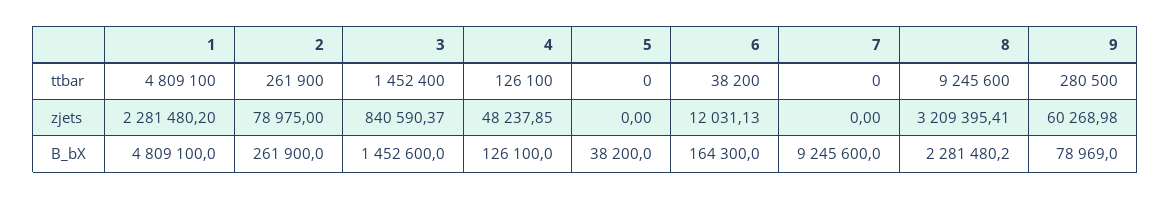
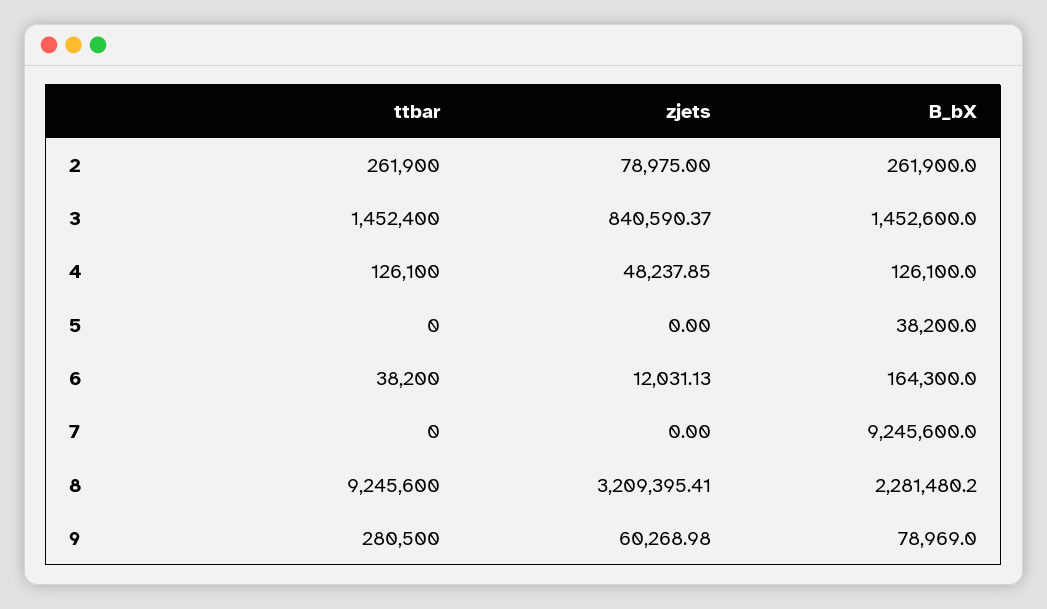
  {
-   "1": {
-     "ttbar": 4809100,
-     "zjets": 2281480.2,
-     "B_bX": 4809100
-   },
    "2": {
      "ttbar": 261900,
      "zjets": 78975,
      "B_bX": 261900
    },
    "3": {
      "ttbar": 1452400,
      "zjets": 840590.37,
      "B_bX": 1452600
    },
    "4": {
      "ttbar": 126100,
      "zjets": 48237.85,
      "B_bX": 126100
    },
    "5": {
      "ttbar": 0,
      "zjets": 0,
      "B_bX": 38200
    },
    "6": {
      "ttbar": 38200,
      "zjets": 12031.13,
      "B_bX": 164300
    },
    "7": {
      "ttbar": 0,
      "zjets": 0,
      "B_bX": 9245600
    },
    "8": {
      "ttbar": 9245600,
      "zjets": 3209395.41,
      "B_bX": 2281480.2
    },
    "9": {
      "ttbar": 280500,
      "zjets": 60268.98,
      "B_bX": 78969
    }
  }

